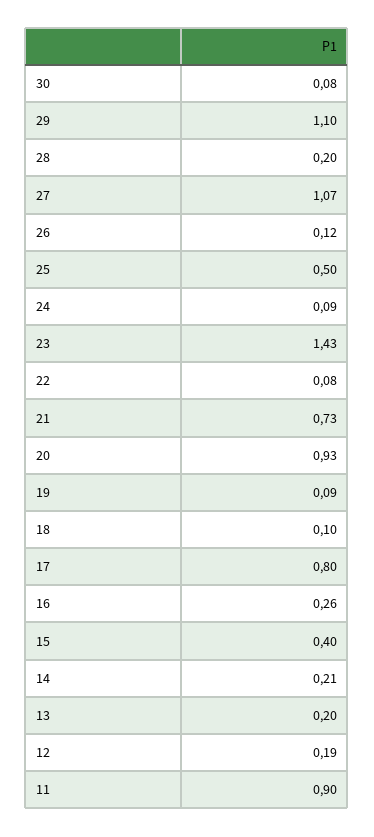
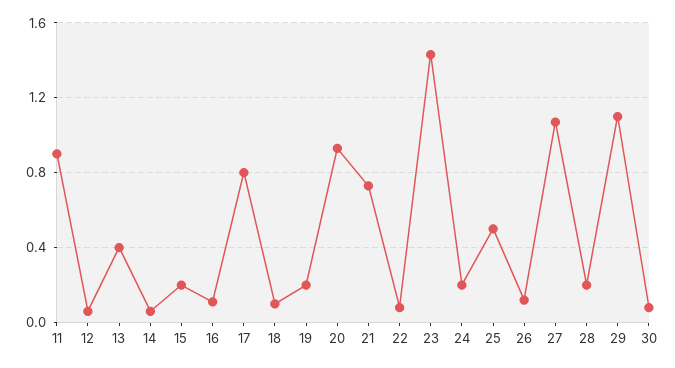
  {
    "30": 0.08,
    "29": 1.1,
    "28": 0.2,
    "27": 1.07,
    "26": 0.12,
    "25": 0.5,
-   "24": 0.09,
+   "24": 0.2,
    "23": 1.43,
    "22": 0.08,
    "21": 0.73,
    "20": 0.93,
-   "19": 0.09,
+   "19": 0.2,
    "18": 0.1,
    "17": 0.8,
-   "16": 0.26,
+   "16": 0.1,
-   "15": 0.4,
+   "15": 0.2,
-   "14": 0.21,
+   "14": 0.05,
-   "13": 0.2,
+   "13": 0.4,
-   "12": 0.19,
+   "12": 0.05,
    "11": 0.9
  }

